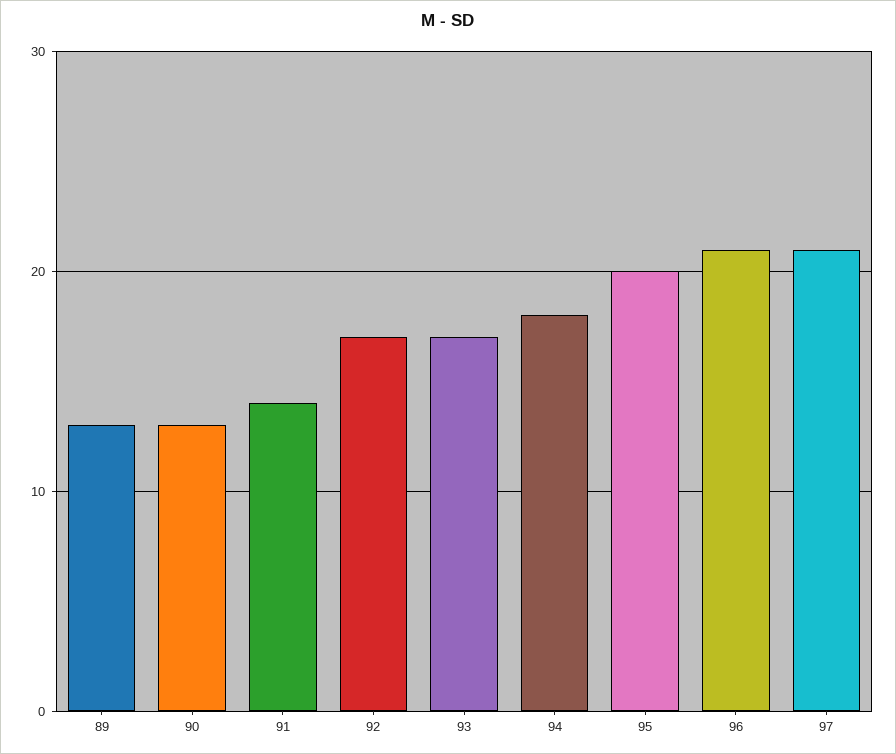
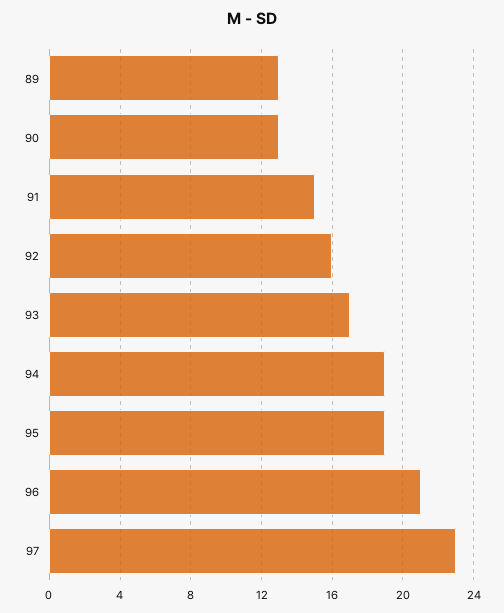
  {
    "89": 13,
    "90": 13,
-   "91": 14,
+   "91": 15,
-   "92": 17,
+   "92": 16,
    "93": 17,
-   "94": 18,
+   "94": 19,
-   "95": 20,
+   "95": 19,
    "96": 21,
-   "97": 21
+   "97": 23
  }

